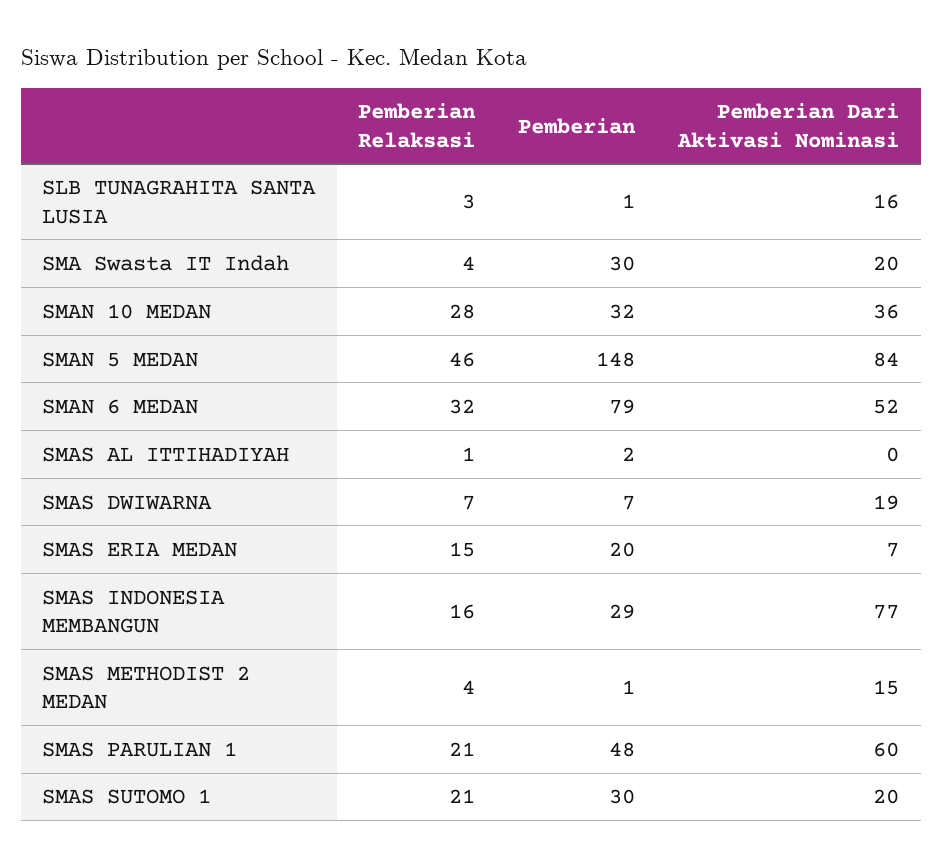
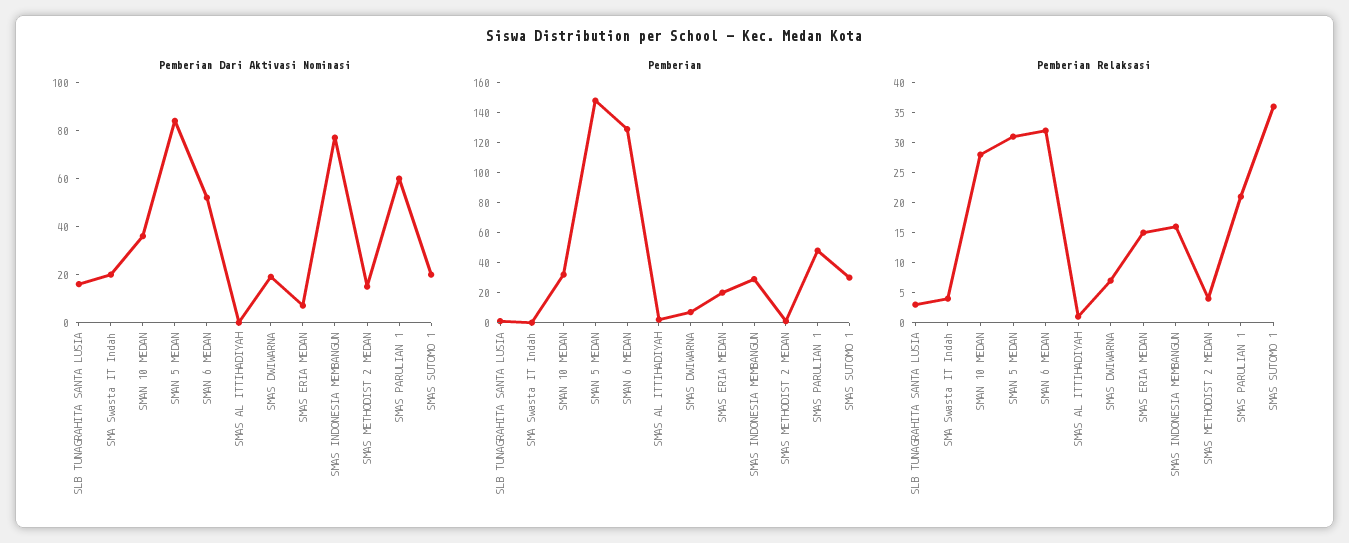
  {
    "Pemberian Relaksasi": {
      "SLB TUNAGRAHITA SANTA LUSIA": 3,
      "SMA Swasta IT Indah": 4,
      "SMAN 10 MEDAN": 28,
-     "SMAN 5 MEDAN": 46,
+     "SMAN 5 MEDAN": 30,
      "SMAN 6 MEDAN": 32,
      "SMAS AL ITTIHADIYAH": 1,
      "SMAS DWIWARNA": 7,
      "SMAS ERIA MEDAN": 15,
      "SMAS INDONESIA MEMBANGUN": 16,
      "SMAS METHODIST 2 MEDAN": 4,
      "SMAS PARULIAN 1": 21,
-     "SMAS SUTOMO 1": 21
+     "SMAS SUTOMO 1": 35
    },
    "Pemberian": {
      "SLB TUNAGRAHITA SANTA LUSIA": 1,
-     "SMA Swasta IT Indah": 30,
+     "SMA Swasta IT Indah": 0,
      "SMAN 10 MEDAN": 32,
      "SMAN 5 MEDAN": 148,
-     "SMAN 6 MEDAN": 79,
+     "SMAN 6 MEDAN": 130,
      "SMAS AL ITTIHADIYAH": 2,
      "SMAS DWIWARNA": 7,
      "SMAS ERIA MEDAN": 20,
      "SMAS INDONESIA MEMBANGUN": 29,
      "SMAS METHODIST 2 MEDAN": 1,
      "SMAS PARULIAN 1": 48,
      "SMAS SUTOMO 1": 30
    },
    "Pemberian Dari Aktivasi Nominasi": {
      "SLB TUNAGRAHITA SANTA LUSIA": 16,
      "SMA Swasta IT Indah": 20,
      "SMAN 10 MEDAN": 36,
      "SMAN 5 MEDAN": 84,
      "SMAN 6 MEDAN": 52,
      "SMAS AL ITTIHADIYAH": 0,
      "SMAS DWIWARNA": 19,
      "SMAS ERIA MEDAN": 7,
      "SMAS INDONESIA MEMBANGUN": 77,
      "SMAS METHODIST 2 MEDAN": 15,
      "SMAS PARULIAN 1": 60,
      "SMAS SUTOMO 1": 20
    }
  }

